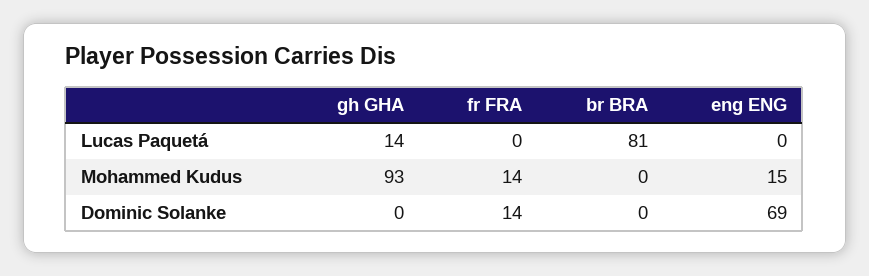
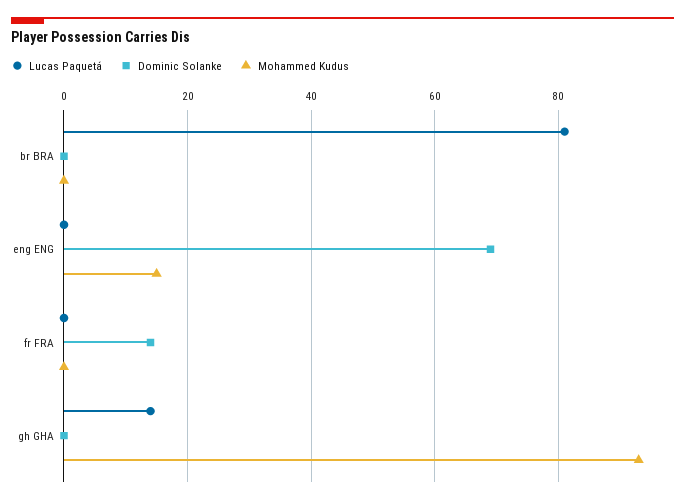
  {
    "Lucas Paquetá": {
      "gh GHA": 14,
      "fr FRA": 0,
      "br BRA": 81,
      "eng ENG": 0
    },
    "Mohammed Kudus": {
      "gh GHA": 93,
-     "fr FRA": 14,
+     "fr FRA": 0,
      "br BRA": 0,
      "eng ENG": 15
    },
    "Dominic Solanke": {
      "gh GHA": 0,
      "fr FRA": 14,
      "br BRA": 0,
      "eng ENG": 69
    }
  }

